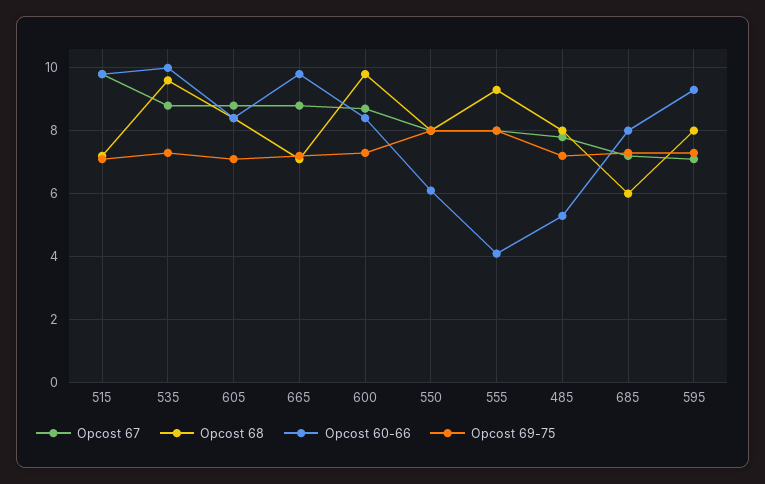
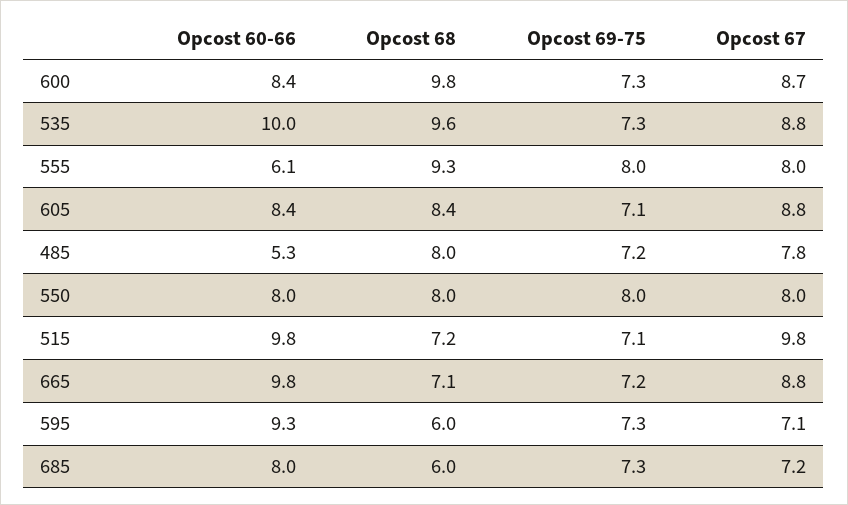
  {
    "Opcost 67": {
      "515": 9.8,
      "535": 8.8,
      "605": 8.8,
      "665": 8.8,
      "600": 8.7,
      "550": 8,
      "555": 8,
      "485": 7.8,
      "685": 7.2,
      "595": 7.1
    },
    "Opcost 68": {
      "515": 7.2,
      "535": 9.6,
      "605": 8.4,
      "665": 7.1,
      "600": 9.8,
      "550": 8,
      "555": 9.3,
      "485": 8,
      "685": 6,
-     "595": 8
+     "595": 6
    },
    "Opcost 60-66": {
      "515": 9.8,
      "535": 10,
      "605": 8.4,
      "665": 9.8,
      "600": 8.4,
-     "550": 6,
+     "550": 8,
-     "555": 4,
+     "555": 6.1,
      "485": 5.3,
      "685": 8,
      "595": 9.3
    },
    "Opcost 69-75": {
      "515": 7.1,
      "535": 7.3,
      "605": 7.1,
      "665": 7.2,
      "600": 7.3,
      "550": 8,
      "555": 8,
      "485": 7.2,
      "685": 7.3,
      "595": 7.3
    }
  }

